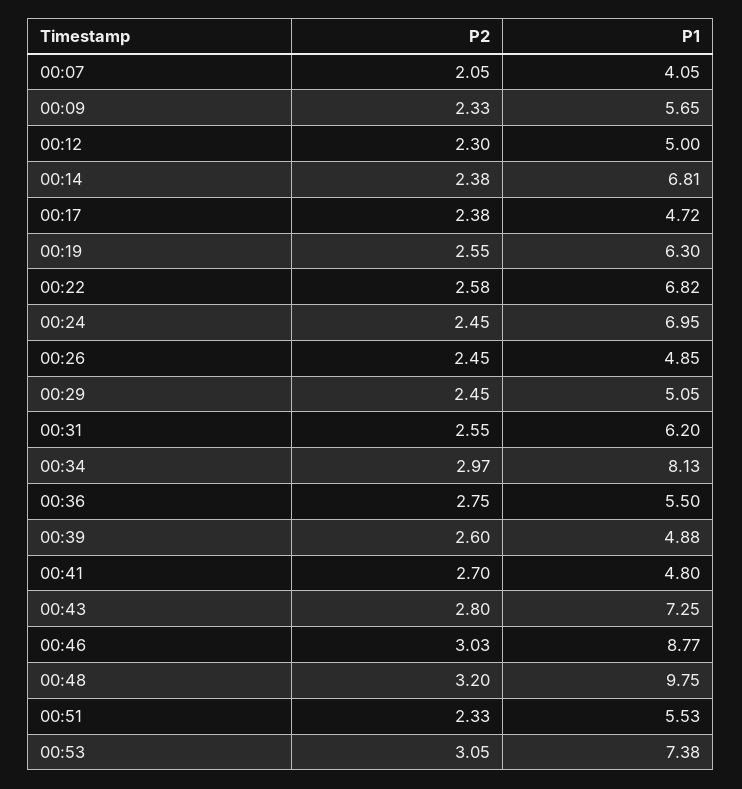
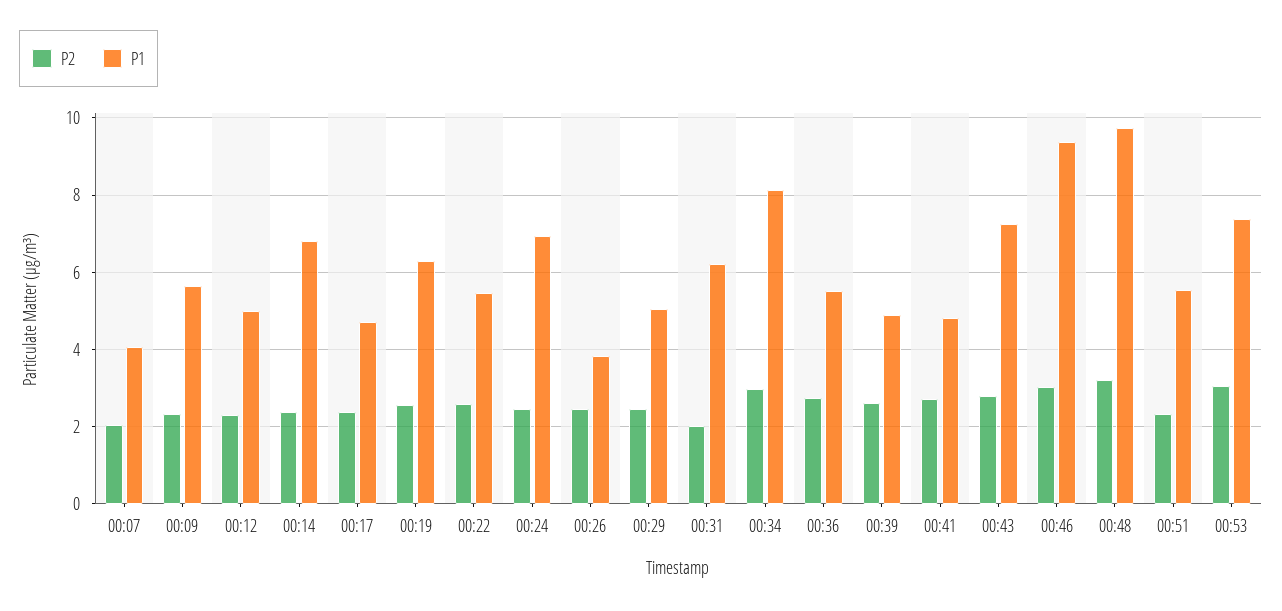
  {
    "P2": {
      "00:07": 2.05,
      "00:09": 2.33,
      "00:12": 2.3,
      "00:14": 2.38,
      "00:17": 2.38,
      "00:19": 2.55,
      "00:22": 2.58,
      "00:24": 2.45,
      "00:26": 2.45,
      "00:29": 2.45,
-     "00:31": 2.55,
+     "00:31": 2,
      "00:34": 2.97,
      "00:36": 2.75,
      "00:39": 2.6,
      "00:41": 2.7,
      "00:43": 2.8,
      "00:46": 3.03,
      "00:48": 3.2,
      "00:51": 2.33,
      "00:53": 3.05
    },
    "P1": {
      "00:07": 4.05,
      "00:09": 5.65,
      "00:12": 5,
      "00:14": 6.81,
      "00:17": 4.72,
      "00:19": 6.3,
-     "00:22": 6.82,
+     "00:22": 5.4,
      "00:24": 6.95,
-     "00:26": 4.85,
+     "00:26": 3.8,
      "00:29": 5.05,
      "00:31": 6.2,
      "00:34": 8.13,
      "00:36": 5.5,
      "00:39": 4.88,
      "00:41": 4.8,
      "00:43": 7.25,
-     "00:46": 8.77,
+     "00:46": 9.4,
      "00:48": 9.75,
      "00:51": 5.53,
      "00:53": 7.38
    }
  }

